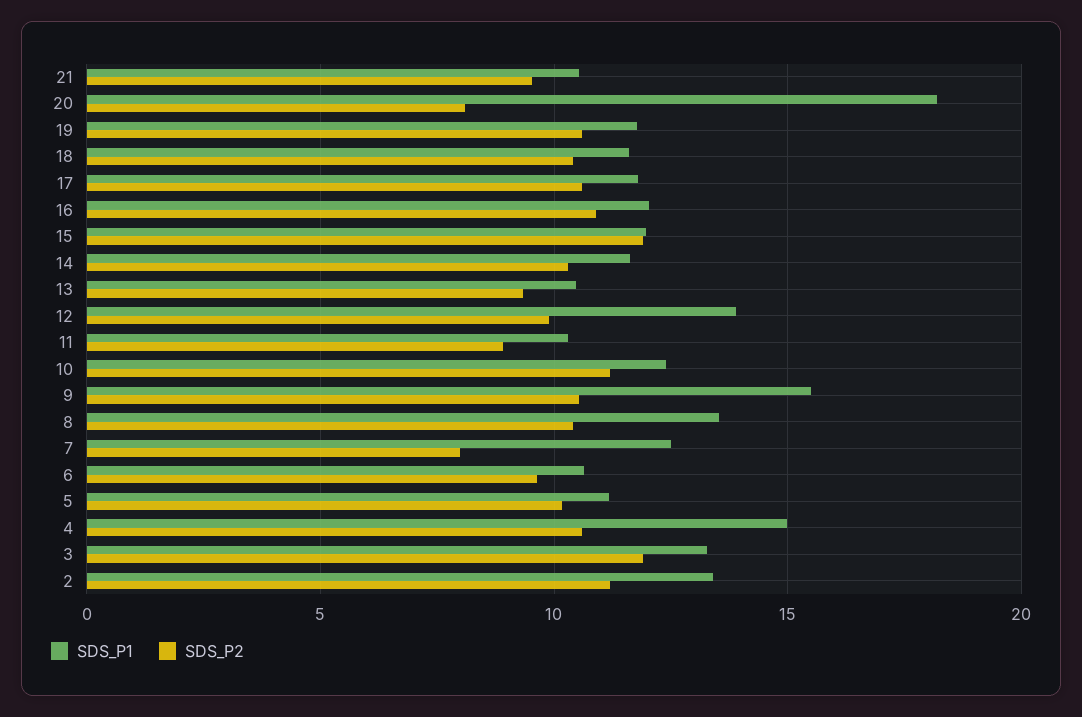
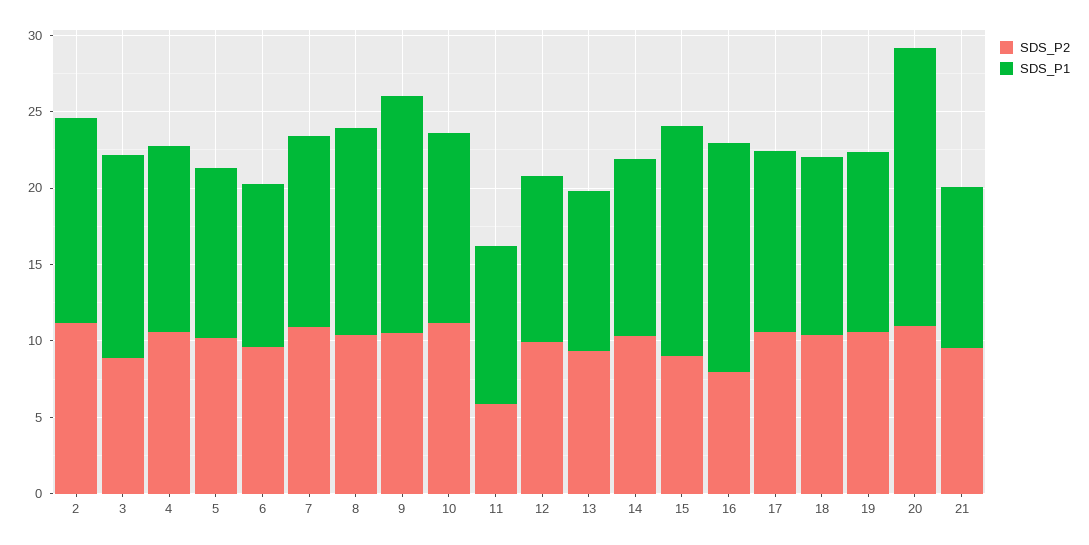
  {
    "SDS_P1": {
      "21": 10.5,
      "20": 18,
      "19": 12,
      "18": 11.5,
      "17": 12,
-     "16": 12,
+     "16": 15,
-     "15": 12,
+     "15": 15,
      "14": 11.5,
      "13": 10.5,
-     "12": 14,
+     "12": 11,
      "11": 10.5,
      "10": 12.5,
      "9": 15.5,
      "8": 13.5,
      "7": 12.5,
      "6": 10.5,
      "5": 11,
-     "4": 15,
+     "4": 12,
      "3": 13.5,
      "2": 13.5
    },
    "SDS_P2": {
      "21": 9.5,
-     "20": 8,
+     "20": 11,
      "19": 10.5,
      "18": 10.5,
      "17": 10.5,
-     "16": 11,
+     "16": 8,
-     "15": 12,
+     "15": 9,
      "14": 10.5,
      "13": 9.5,
      "12": 10,
-     "11": 9,
+     "11": 6,
      "10": 11,
      "9": 10.5,
      "8": 10.5,
-     "7": 8,
+     "7": 11,
      "6": 9.5,
      "5": 10,
      "4": 10.5,
-     "3": 12,
+     "3": 9,
      "2": 11
    }
  }

